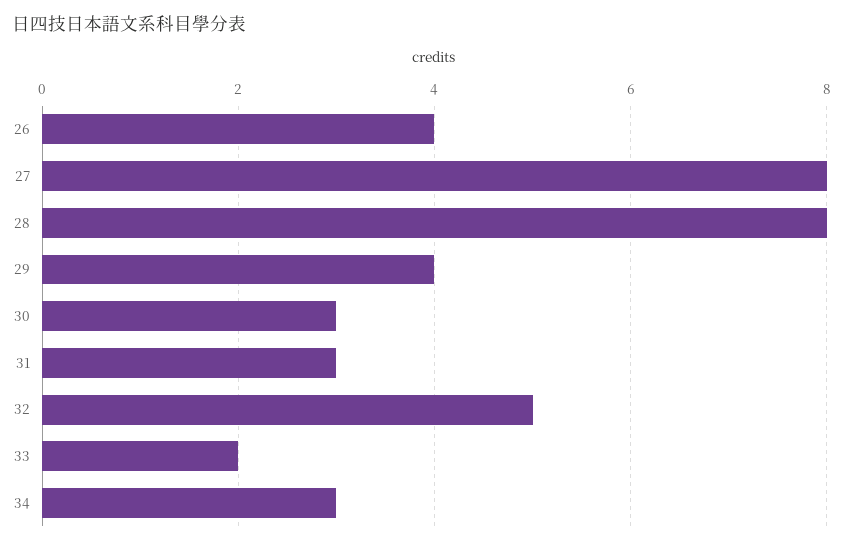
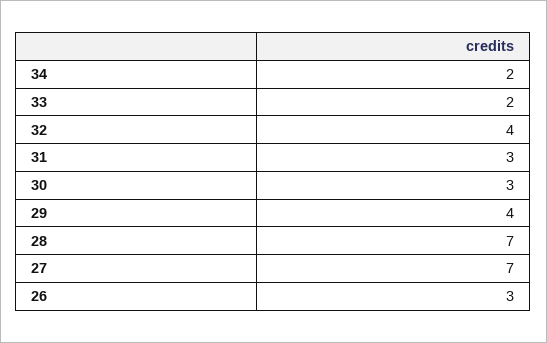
  {
-   "26": 4,
+   "26": 3,
-   "27": 8,
+   "27": 7,
-   "28": 8,
+   "28": 7,
    "29": 4,
    "30": 3,
    "31": 3,
-   "32": 5,
+   "32": 4,
    "33": 2,
-   "34": 3
+   "34": 2
  }

